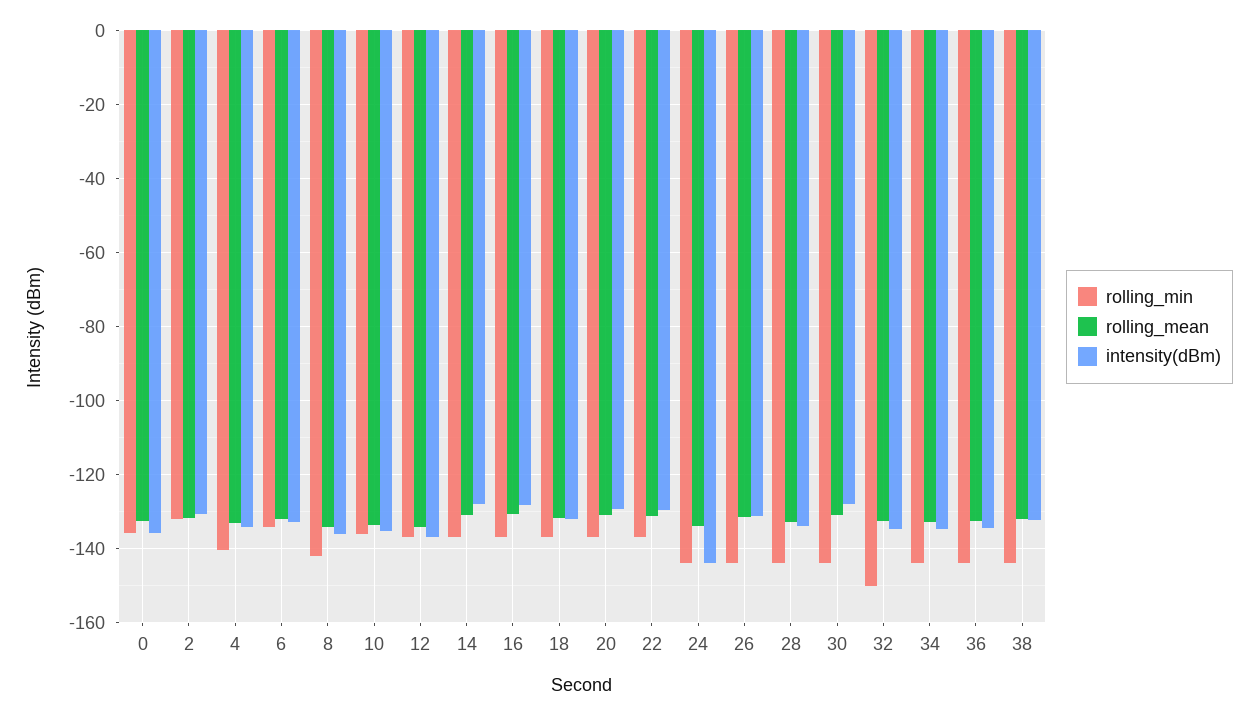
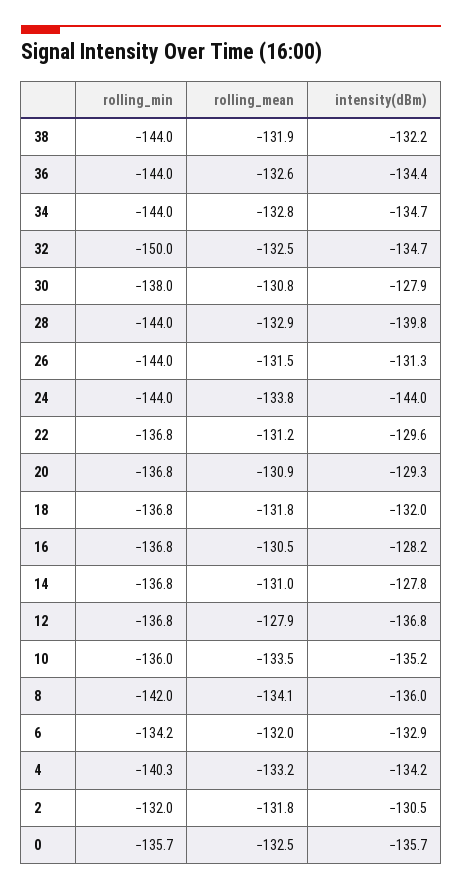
  {
    "rolling_min": {
      "0": -135.7,
      "2": -132,
      "4": -140.3,
      "6": -134.2,
      "8": -142,
      "10": -136,
      "12": -136.8,
      "14": -136.8,
      "16": -136.8,
      "18": -136.8,
      "20": -136.8,
      "22": -136.8,
      "24": -144,
      "26": -144,
      "28": -144,
-     "30": -144,
+     "30": -138,
      "32": -150,
      "34": -144,
      "36": -144,
      "38": -144
    },
    "rolling_mean": {
      "0": -132.5,
      "2": -131.8,
      "4": -133.2,
      "6": -132,
      "8": -134.1,
      "10": -133.5,
-     "12": -134,
+     "12": -127.9,
      "14": -131,
      "16": -130.5,
      "18": -131.8,
      "20": -130.9,
      "22": -131.2,
      "24": -133.8,
      "26": -131.5,
      "28": -132.9,
      "30": -130.8,
      "32": -132.5,
      "34": -132.8,
      "36": -132.6,
      "38": -131.9
    },
    "intensity(dBm)": {
      "0": -135.7,
      "2": -130.5,
      "4": -134.2,
      "6": -132.9,
      "8": -136,
      "10": -135.2,
      "12": -136.8,
      "14": -127.8,
      "16": -128.2,
      "18": -132,
      "20": -129.3,
      "22": -129.6,
      "24": -144,
      "26": -131.3,
-     "28": -134,
+     "28": -139.8,
      "30": -127.9,
      "32": -134.7,
      "34": -134.7,
      "36": -134.4,
      "38": -132.2
    }
  }

